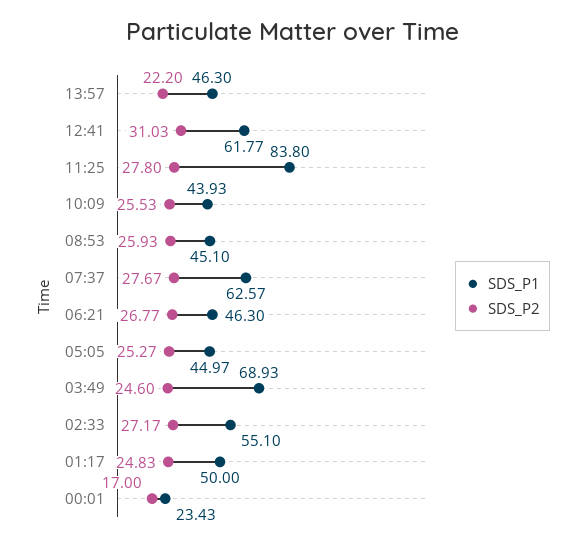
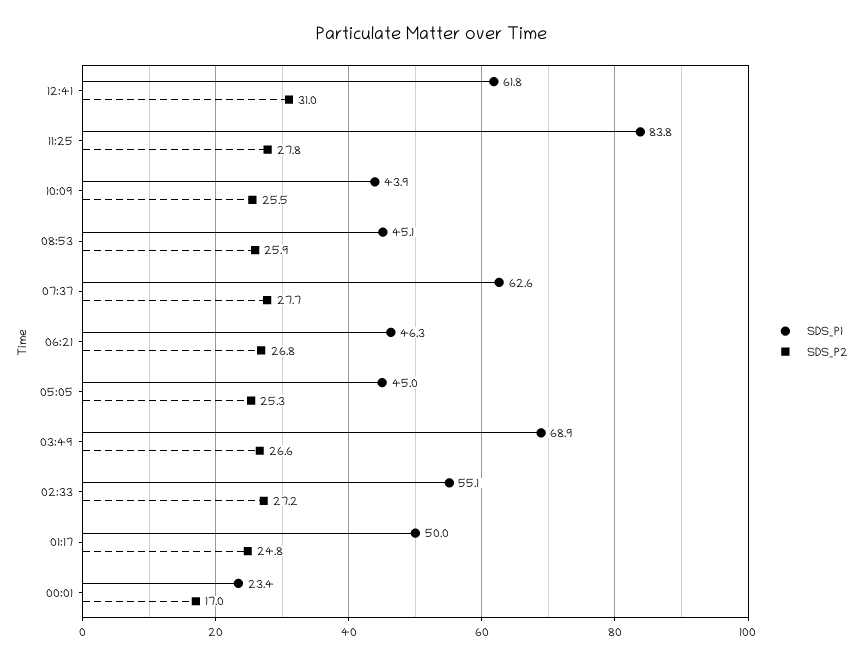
  {
    "SDS_P1": {
-     "13:57": 46.3,
      "12:41": 61.77,
      "11:25": 83.8,
      "10:09": 43.93,
      "08:53": 45.1,
      "07:37": 62.57,
      "06:21": 46.3,
      "05:05": 44.97,
      "03:49": 68.93,
      "02:33": 55.1,
      "01:17": 50,
      "00:01": 23.43
    },
    "SDS_P2": {
-     "13:57": 22.2,
      "12:41": 31.03,
      "11:25": 27.8,
      "10:09": 25.53,
      "08:53": 25.93,
      "07:37": 27.67,
      "06:21": 26.77,
      "05:05": 25.27,
-     "03:49": 24.6,
+     "03:49": 26.6,
      "02:33": 27.17,
      "01:17": 24.83,
      "00:01": 17
    }
  }

